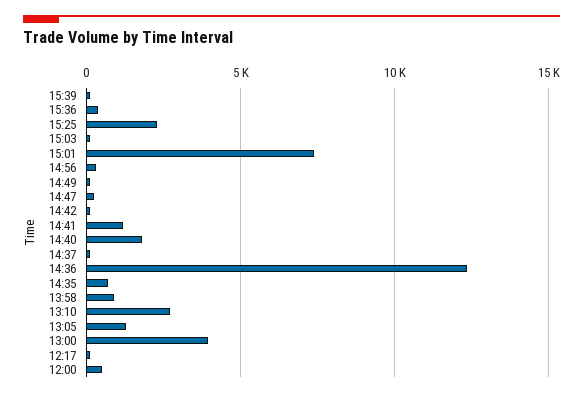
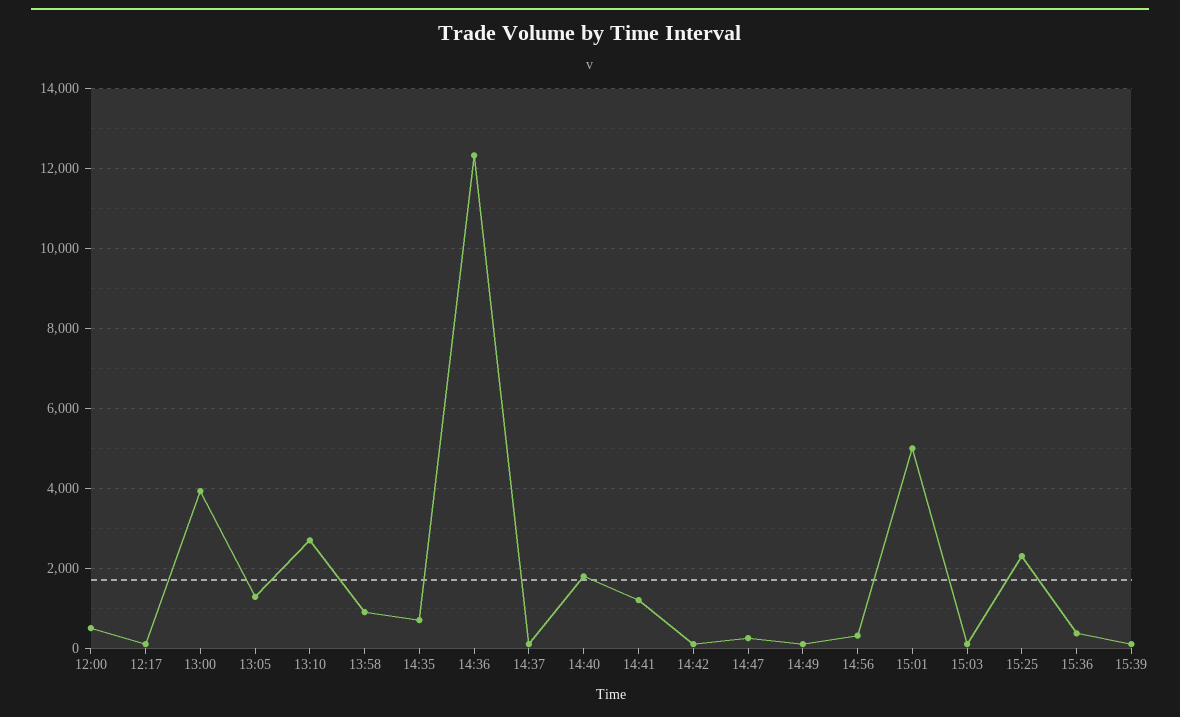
  {
    "15:39": 200,
    "15:36": 400,
    "15:25": 2400,
    "15:03": 200,
-   "15:01": 7500,
+   "15:01": 5000,
    "14:56": 400,
    "14:49": 200,
    "14:47": 200,
    "14:42": 200,
    "14:41": 1200,
    "14:40": 1800,
    "14:37": 200,
    "14:36": 12400,
    "14:35": 800,
    "13:58": 1000,
    "13:10": 2600,
    "13:05": 1200,
    "13:00": 4000,
    "12:17": 200,
    "12:00": 600
  }

